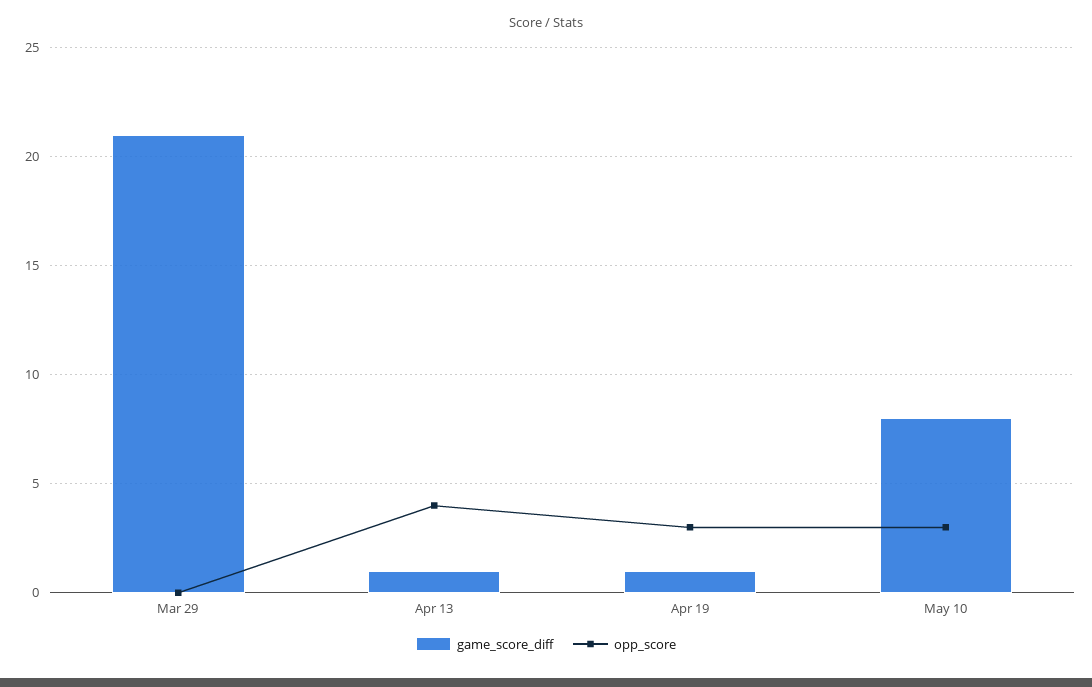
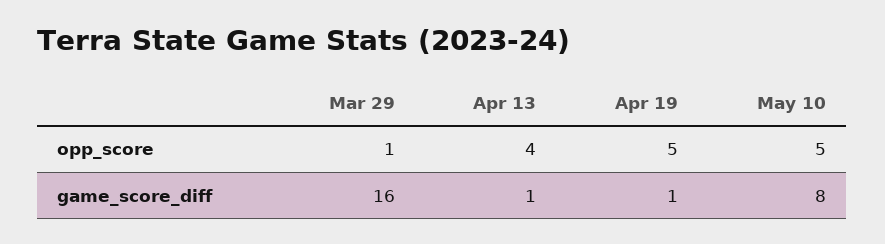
  {
    "game_score_diff": {
-     "Mar 29": 21,
+     "Mar 29": 16,
      "Apr 13": 1,
      "Apr 19": 1,
      "May 10": 8
    },
    "opp_score": {
-     "Mar 29": 0,
+     "Mar 29": 1,
      "Apr 13": 4,
-     "Apr 19": 3,
+     "Apr 19": 5,
-     "May 10": 3
+     "May 10": 5
    }
  }

